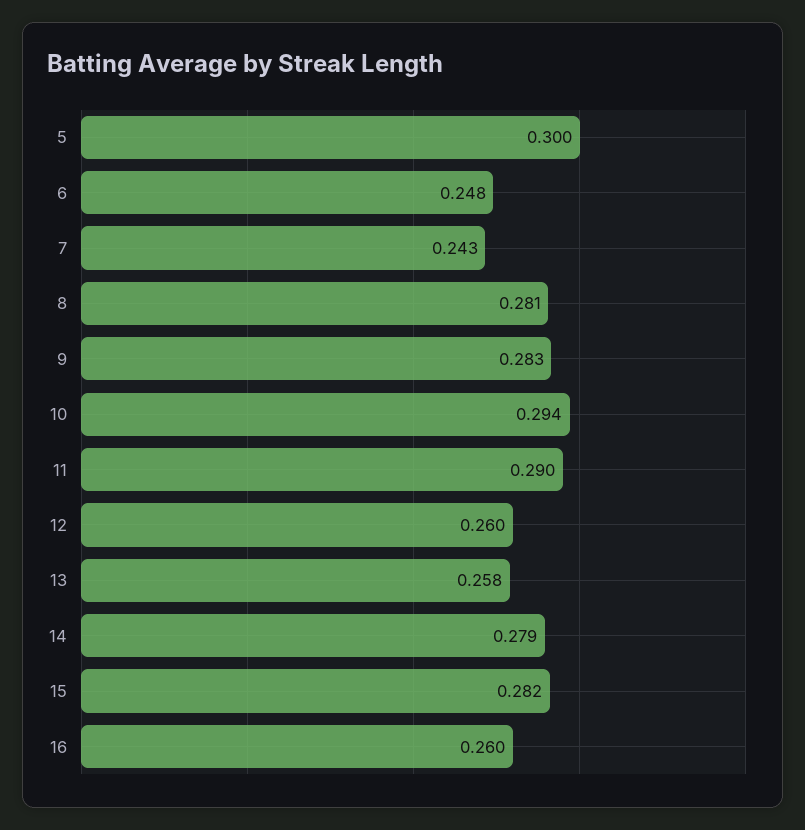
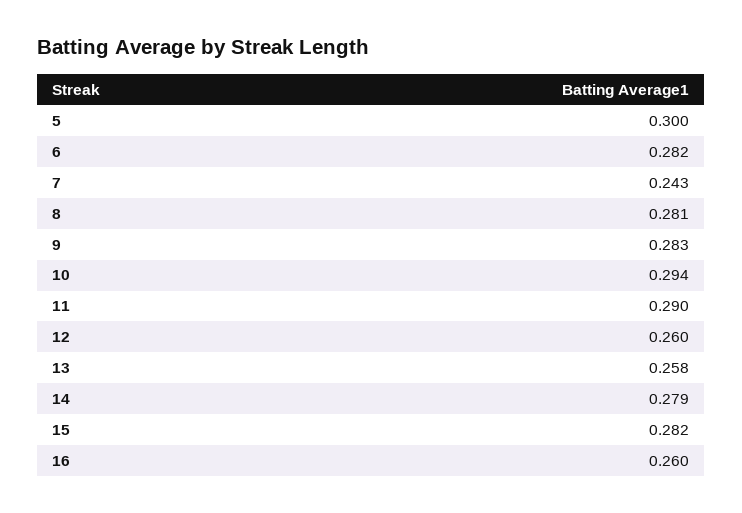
  {
    "5": 0.3,
-   "6": 0.248,
+   "6": 0.282,
    "7": 0.243,
    "8": 0.281,
    "9": 0.283,
    "10": 0.294,
    "11": 0.29,
    "12": 0.26,
    "13": 0.258,
    "14": 0.279,
    "15": 0.282,
    "16": 0.26
  }

